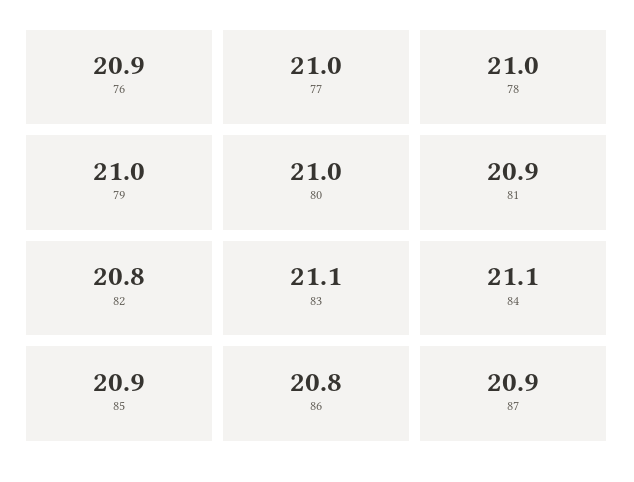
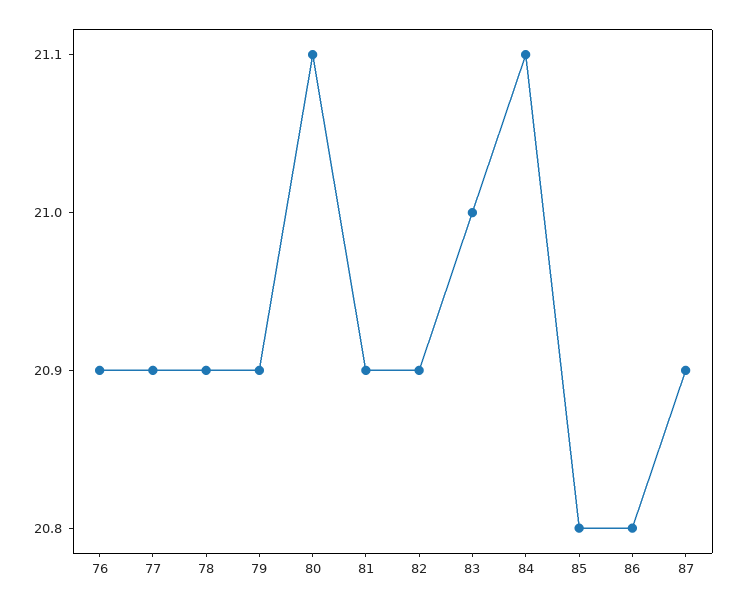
  {
    "76": 20.9,
-   "77": 21,
+   "77": 20.9,
-   "78": 21,
+   "78": 20.9,
-   "79": 21,
+   "79": 20.9,
-   "80": 21,
+   "80": 21.1,
    "81": 20.9,
-   "82": 20.8,
+   "82": 20.9,
-   "83": 21.1,
+   "83": 21,
    "84": 21.1,
-   "85": 20.9,
+   "85": 20.8,
    "86": 20.8,
    "87": 20.9
  }

